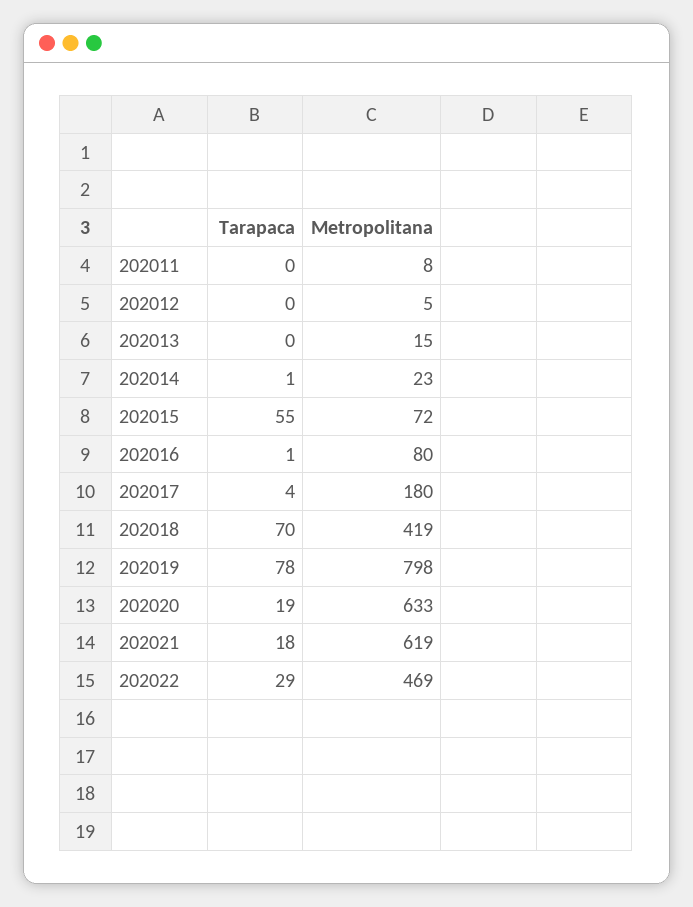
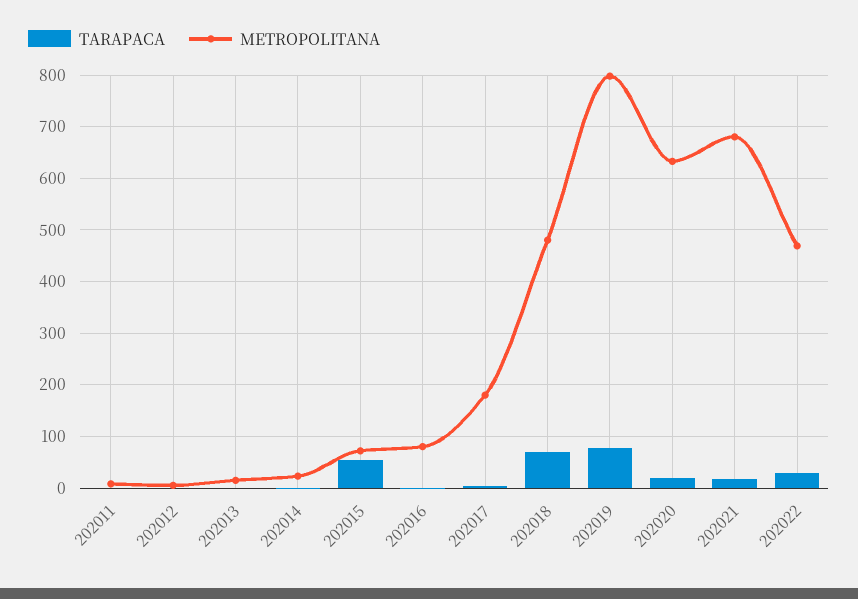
  {
    "Tarapaca": {
      "202011": 0,
      "202012": 0,
      "202013": 0,
      "202014": 1,
      "202015": 55,
      "202016": 1,
      "202017": 4,
      "202018": 70,
      "202019": 78,
      "202020": 19,
      "202021": 18,
      "202022": 29
    },
    "Metropolitana": {
      "202011": 8,
      "202012": 5,
      "202013": 15,
      "202014": 23,
      "202015": 72,
      "202016": 80,
      "202017": 180,
-     "202018": 419,
+     "202018": 480,
      "202019": 798,
      "202020": 633,
-     "202021": 619,
+     "202021": 680,
      "202022": 469
    }
  }

